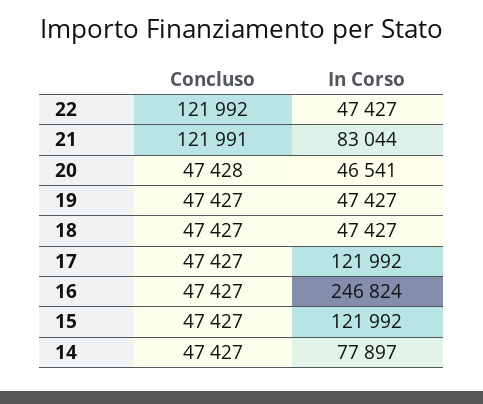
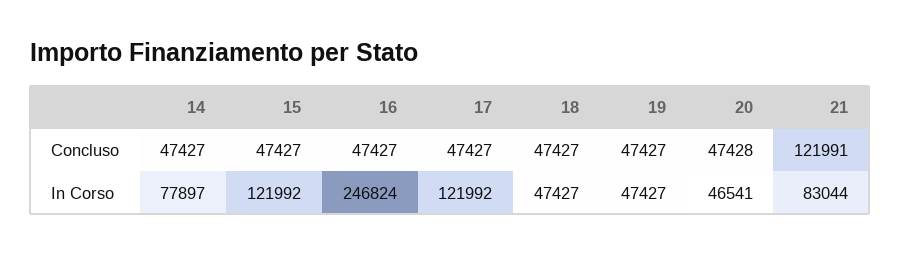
  {
    "Concluso": {
-     "22": 121992,
      "21": 121991,
      "20": 47428,
      "19": 47427,
      "18": 47427,
      "17": 47427,
      "16": 47427,
      "15": 47427,
      "14": 47427
    },
    "In Corso": {
-     "22": 47427,
      "21": 83044,
      "20": 46541,
      "19": 47427,
      "18": 47427,
      "17": 121992,
      "16": 246824,
      "15": 121992,
      "14": 77897
    }
  }

